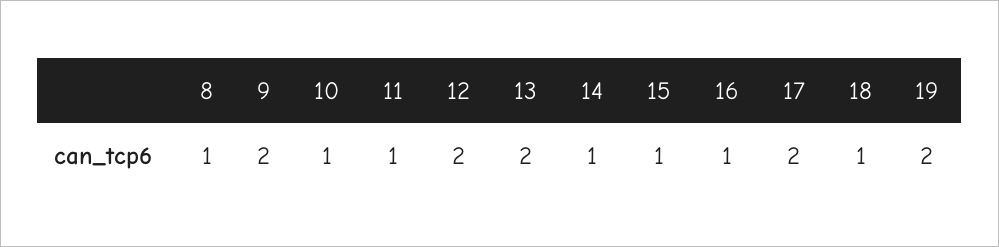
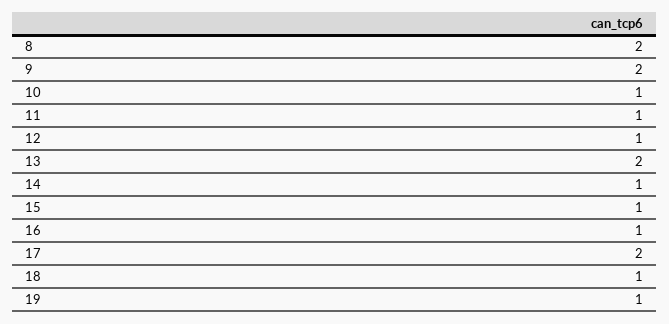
  {
-   "8": 1,
+   "8": 2,
    "9": 2,
    "10": 1,
    "11": 1,
-   "12": 2,
+   "12": 1,
    "13": 2,
    "14": 1,
    "15": 1,
    "16": 1,
    "17": 2,
    "18": 1,
-   "19": 2
+   "19": 1
  }

